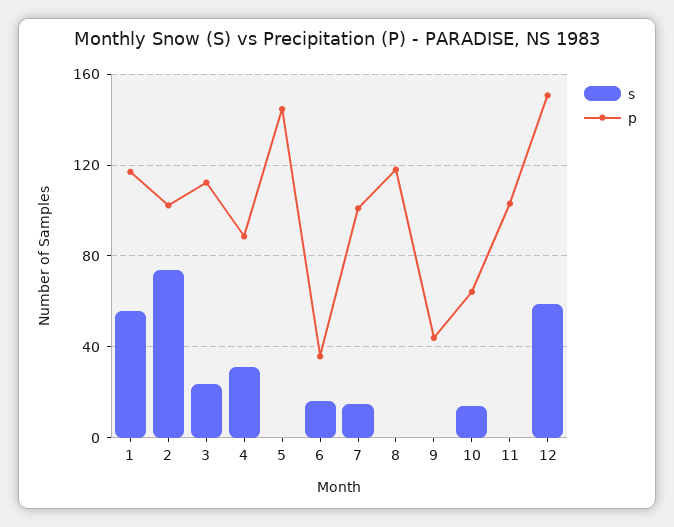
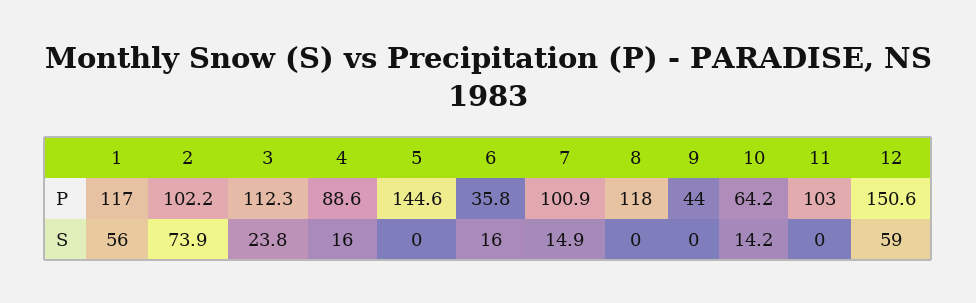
  {
    "s": {
      "1": 56,
      "2": 73.9,
      "3": 23.8,
-     "4": 30,
+     "4": 16,
      "5": 0,
      "6": 16,
      "7": 14.9,
      "8": 0,
      "9": 0,
      "10": 14.2,
      "11": 0,
      "12": 59
    },
    "p": {
      "1": 117,
      "2": 102.2,
      "3": 112.3,
      "4": 88.6,
      "5": 144.6,
      "6": 35.8,
      "7": 100.9,
      "8": 118,
      "9": 44,
      "10": 64.2,
      "11": 103,
      "12": 150.6
    }
  }

